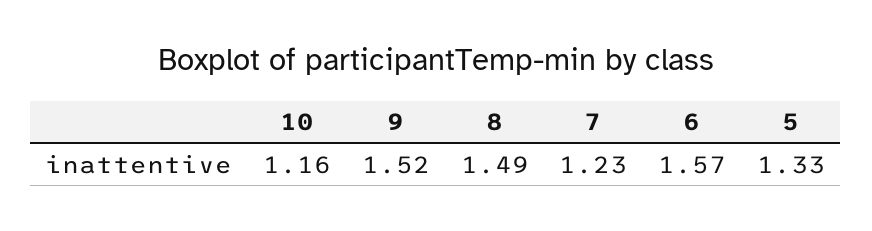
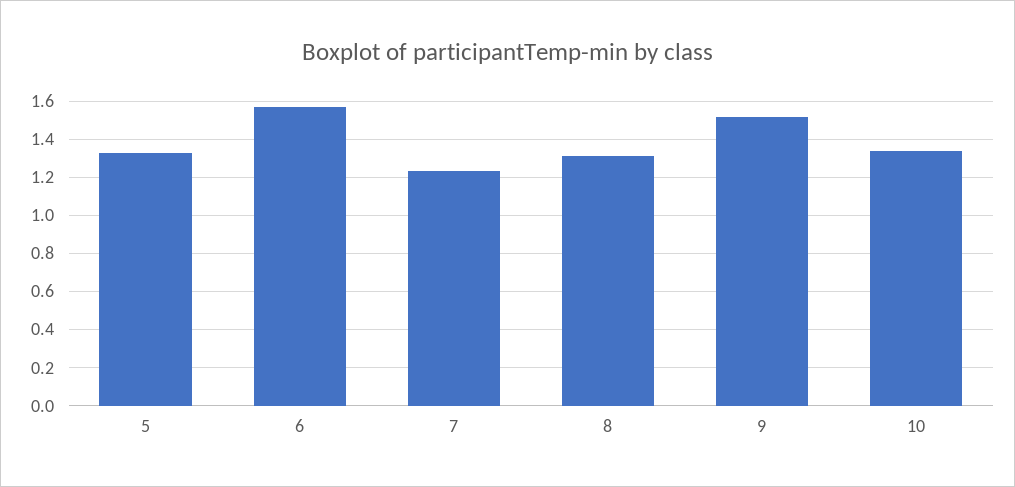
  {
-   "10": 1.16,
+   "10": 1.35,
    "9": 1.52,
-   "8": 1.49,
+   "8": 1.3,
    "7": 1.23,
    "6": 1.57,
    "5": 1.33
  }

